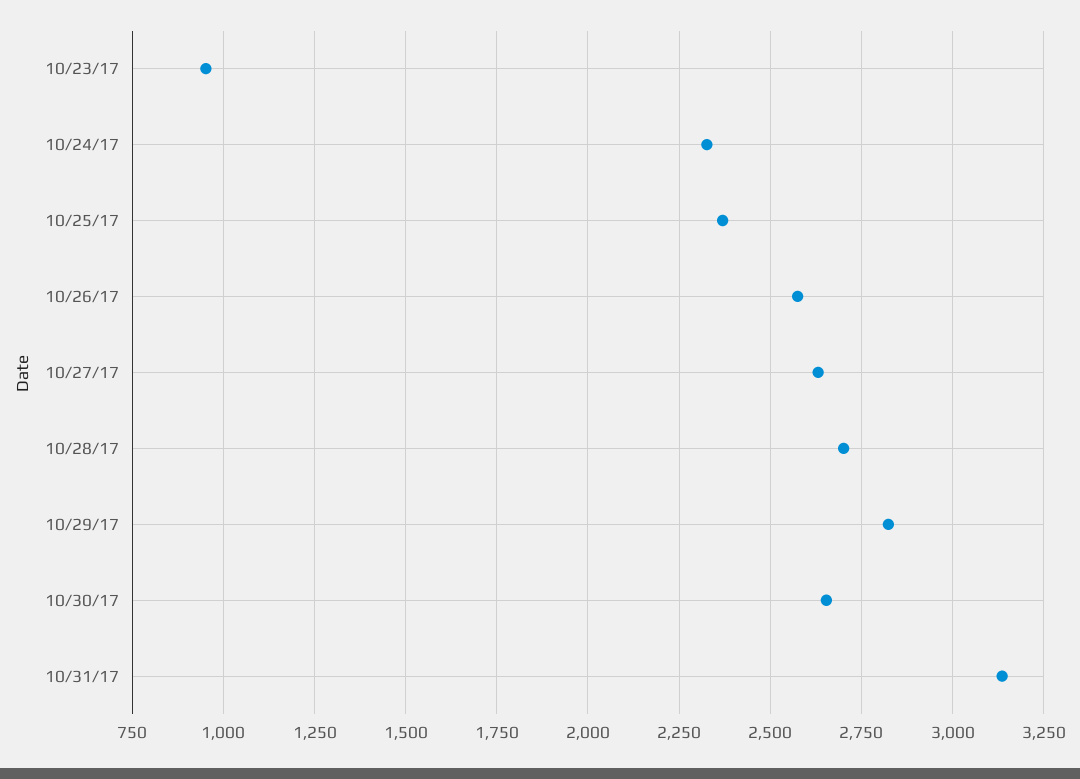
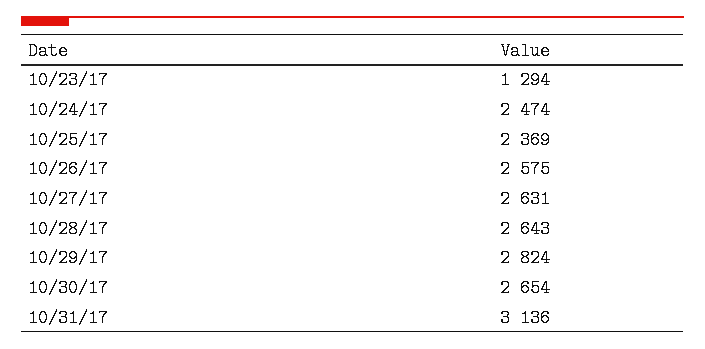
  {
-   "10/23/17": 950,
+   "10/23/17": 1294,
-   "10/24/17": 2325,
+   "10/24/17": 2474,
    "10/25/17": 2369,
    "10/26/17": 2575,
    "10/27/17": 2631,
-   "10/28/17": 2700,
+   "10/28/17": 2643,
    "10/29/17": 2824,
    "10/30/17": 2654,
    "10/31/17": 3136
  }

